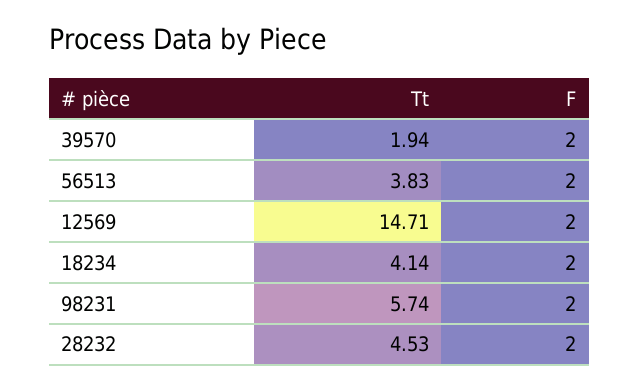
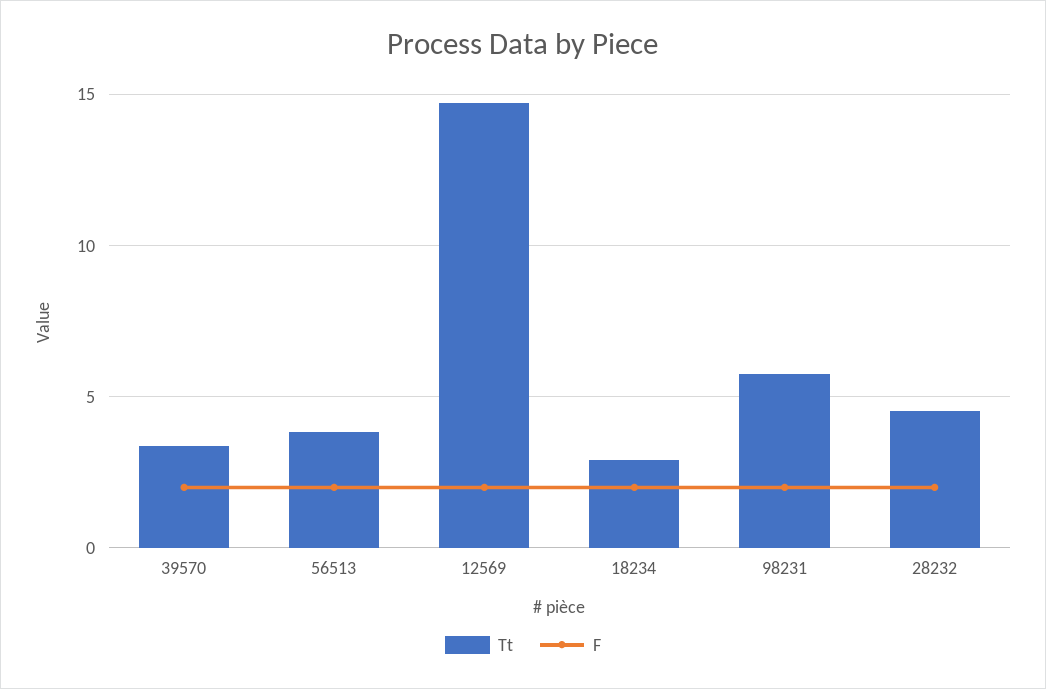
  {
    "Tt": {
-     "39570": 1.94,
+     "39570": 3.5,
      "56513": 3.83,
      "12569": 14.71,
-     "18234": 4.14,
+     "18234": 3,
      "98231": 5.74,
      "28232": 4.53
    },
    "F": {
      "39570": 2,
      "56513": 2,
      "12569": 2,
      "18234": 2,
      "98231": 2,
      "28232": 2
    }
  }

